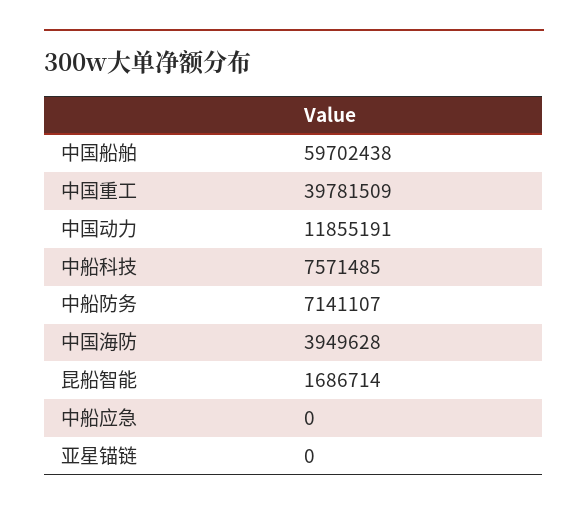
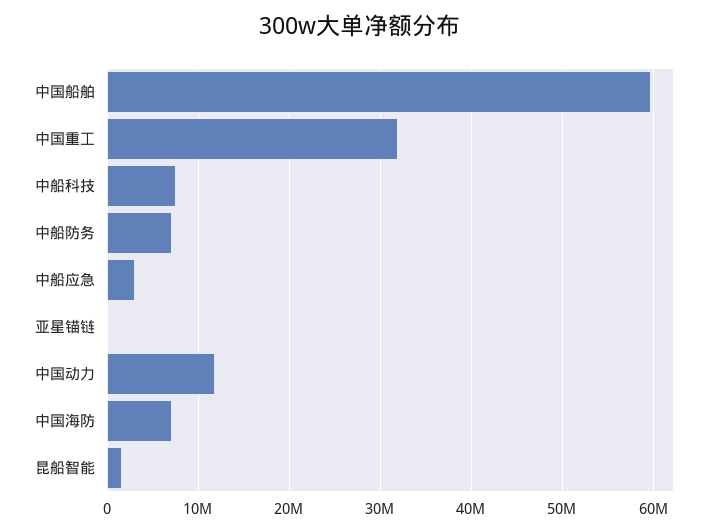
  {
    "中国船舶": 59702438,
-   "中国重工": 39781509,
+   "中国重工": 32000000,
    "中国动力": 11855191,
    "中船科技": 7571485,
    "中船防务": 7141107,
-   "中国海防": 3949628,
+   "中国海防": 7000000,
    "昆船智能": 1686714,
-   "中船应急": 0,
+   "中船应急": 3000000,
    "亚星锚链": 0
  }

